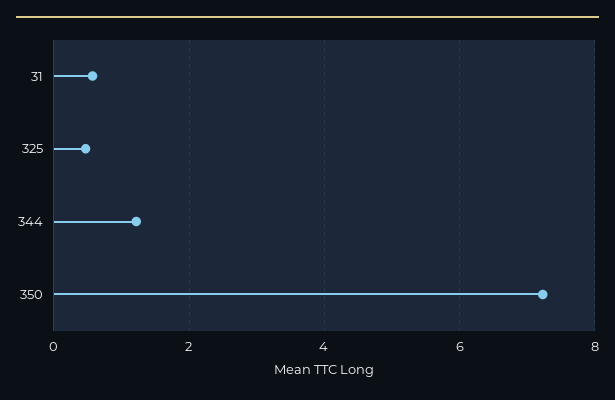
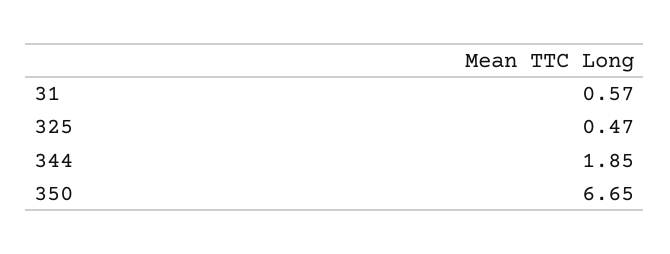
  {
    "31": 0.57,
    "325": 0.47,
-   "344": 1.2,
+   "344": 1.85,
-   "350": 7.2
+   "350": 6.65
  }

